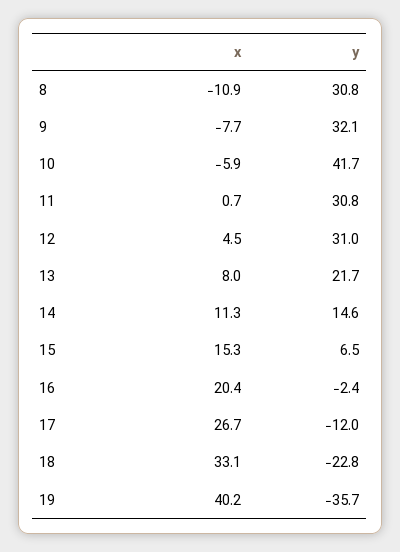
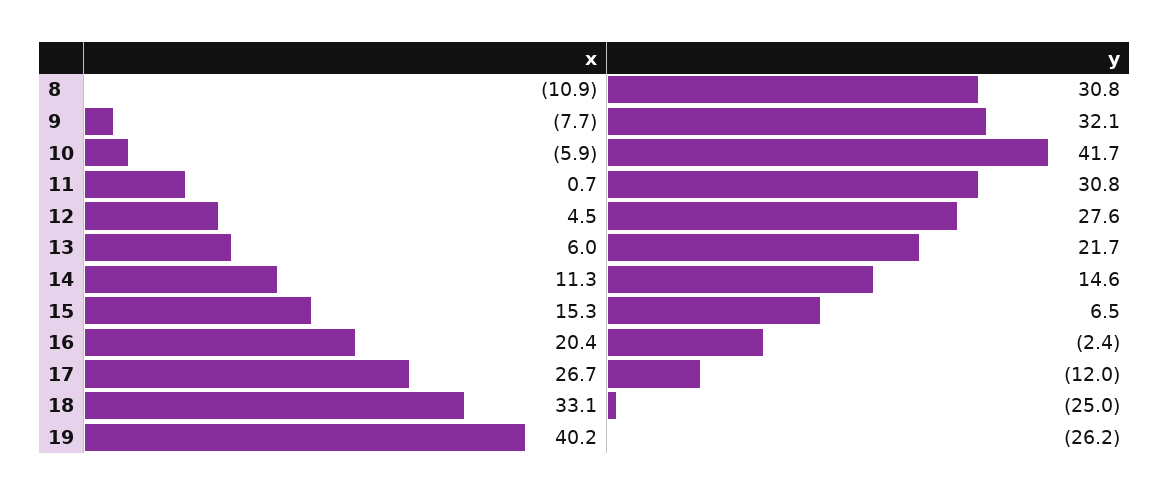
  {
    "x": {
      "8": -10.9,
      "9": -7.7,
      "10": -5.9,
      "11": 0.7,
      "12": 4.5,
-     "13": 8,
+     "13": 6,
      "14": 11.3,
      "15": 15.3,
      "16": 20.4,
      "17": 26.7,
      "18": 33.1,
      "19": 40.2
    },
    "y": {
      "8": 30.8,
      "9": 32.1,
      "10": 41.7,
      "11": 30.8,
-     "12": 31,
+     "12": 27.6,
      "13": 21.7,
      "14": 14.6,
      "15": 6.5,
      "16": -2.4,
      "17": -12,
-     "18": -22.8,
+     "18": -25,
-     "19": -35.7
+     "19": -26.2
    }
  }

